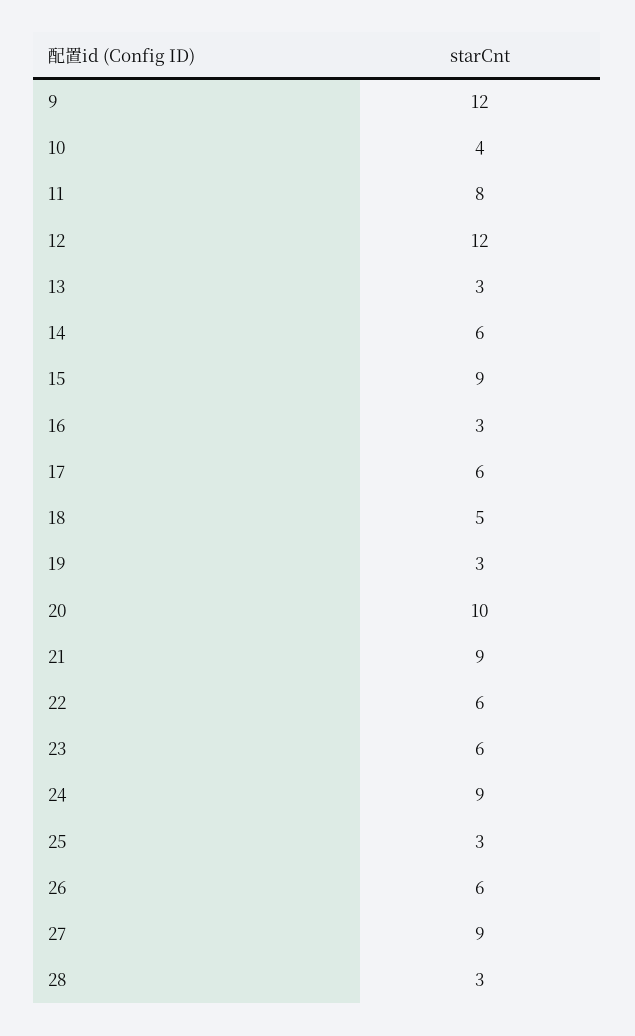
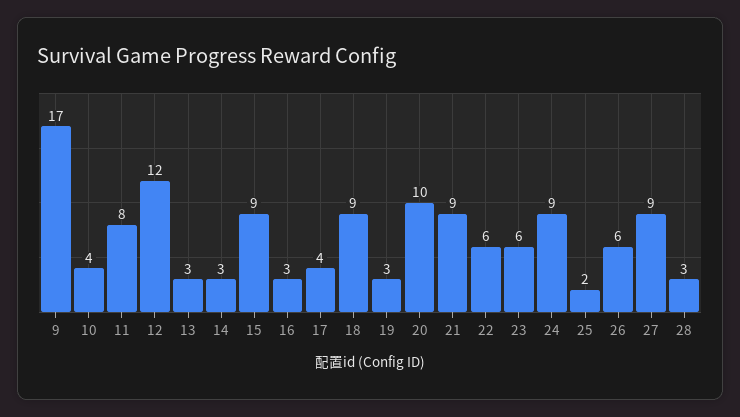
  {
-   "9": 12,
+   "9": 17,
    "10": 4,
    "11": 8,
    "12": 12,
    "13": 3,
-   "14": 6,
+   "14": 3,
    "15": 9,
    "16": 3,
-   "17": 6,
+   "17": 4,
-   "18": 5,
+   "18": 9,
    "19": 3,
    "20": 10,
    "21": 9,
    "22": 6,
    "23": 6,
    "24": 9,
-   "25": 3,
+   "25": 2,
    "26": 6,
    "27": 9,
    "28": 3
  }

